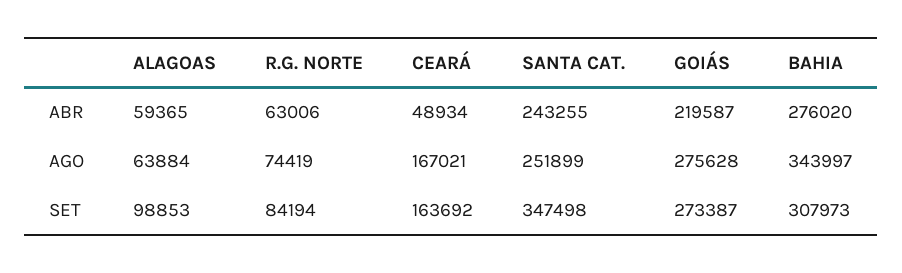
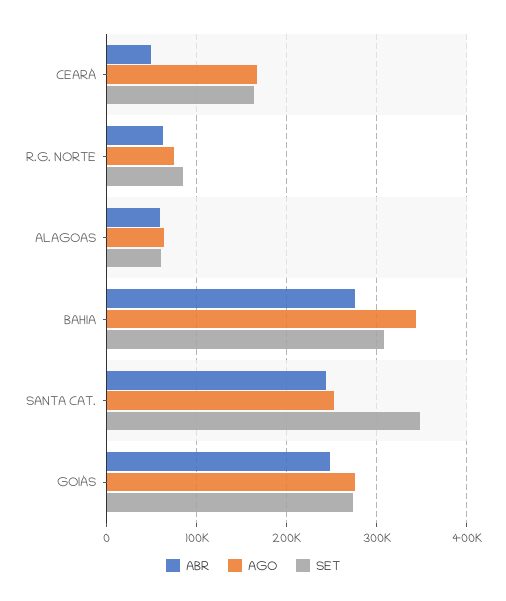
  {
    "ABR": {
      "ALAGOAS": 59365,
      "R.G. NORTE": 63006,
      "CEARÁ": 48934,
      "SANTA CAT.": 243255,
-     "GOIÁS": 219587,
+     "GOIÁS": 250000,
      "BAHIA": 276020
    },
    "AGO": {
      "ALAGOAS": 63884,
      "R.G. NORTE": 74419,
      "CEARÁ": 167021,
      "SANTA CAT.": 251899,
      "GOIÁS": 275628,
      "BAHIA": 343997
    },
    "SET": {
-     "ALAGOAS": 98853,
+     "ALAGOAS": 60000,
      "R.G. NORTE": 84194,
      "CEARÁ": 163692,
      "SANTA CAT.": 347498,
      "GOIÁS": 273387,
      "BAHIA": 307973
    }
  }

